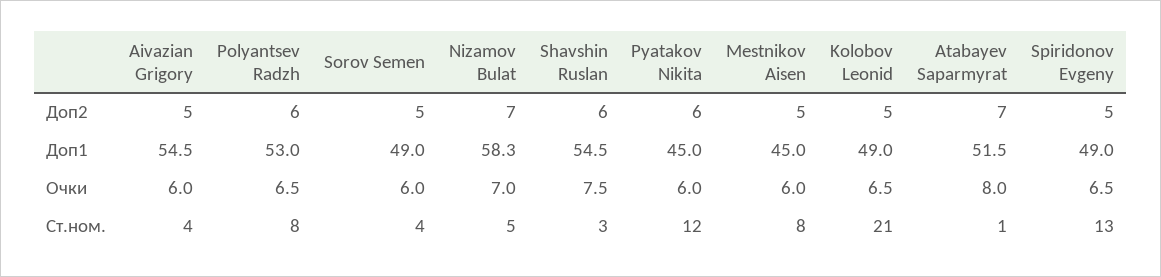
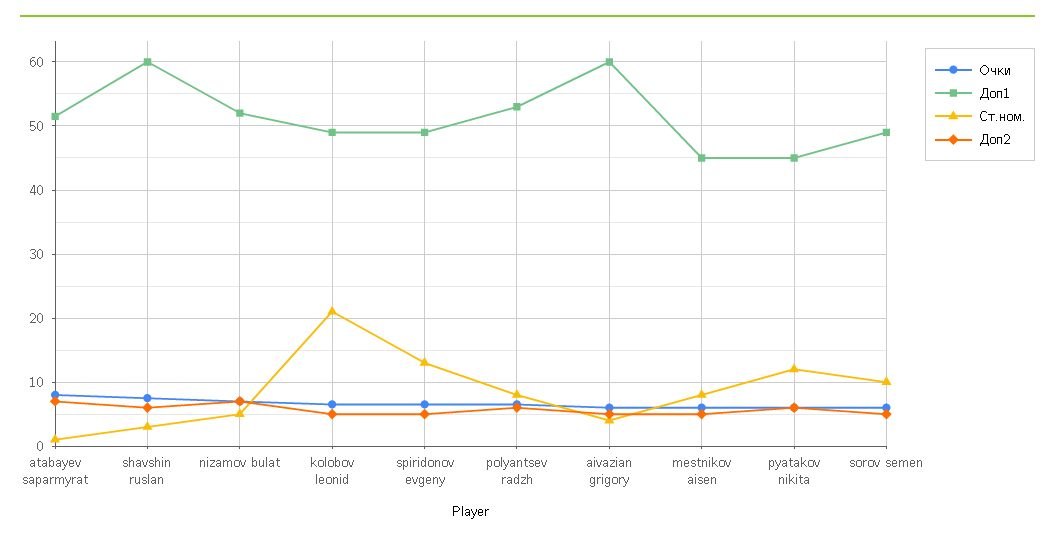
  {
    "Доп2": {
      "Aivazian Grigory": 5,
      "Polyantsev Radzh": 6,
      "Sorov Semen": 5,
      "Nizamov Bulat": 7,
      "Shavshin Ruslan": 6,
      "Pyatakov Nikita": 6,
      "Mestnikov Aisen": 5,
      "Kolobov Leonid": 5,
      "Atabayev Saparmyrat": 7,
      "Spiridonov Evgeny": 5
    },
    "Доп1": {
-     "Aivazian Grigory": 54.5,
+     "Aivazian Grigory": 60,
      "Polyantsev Radzh": 53,
      "Sorov Semen": 49,
-     "Nizamov Bulat": 58.3,
+     "Nizamov Bulat": 52,
-     "Shavshin Ruslan": 54.5,
+     "Shavshin Ruslan": 60,
      "Pyatakov Nikita": 45,
      "Mestnikov Aisen": 45,
      "Kolobov Leonid": 49,
      "Atabayev Saparmyrat": 51.5,
      "Spiridonov Evgeny": 49
    },
    "Очки": {
      "Aivazian Grigory": 6,
      "Polyantsev Radzh": 6.5,
      "Sorov Semen": 6,
      "Nizamov Bulat": 7,
      "Shavshin Ruslan": 7.5,
      "Pyatakov Nikita": 6,
      "Mestnikov Aisen": 6,
      "Kolobov Leonid": 6.5,
      "Atabayev Saparmyrat": 8,
      "Spiridonov Evgeny": 6.5
    },
    "Ст.ном.": {
      "Aivazian Grigory": 4,
      "Polyantsev Radzh": 8,
-     "Sorov Semen": 4,
+     "Sorov Semen": 10,
      "Nizamov Bulat": 5,
      "Shavshin Ruslan": 3,
      "Pyatakov Nikita": 12,
      "Mestnikov Aisen": 8,
      "Kolobov Leonid": 21,
      "Atabayev Saparmyrat": 1,
      "Spiridonov Evgeny": 13
    }
  }

